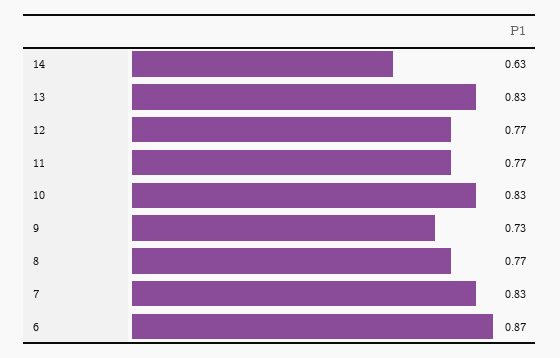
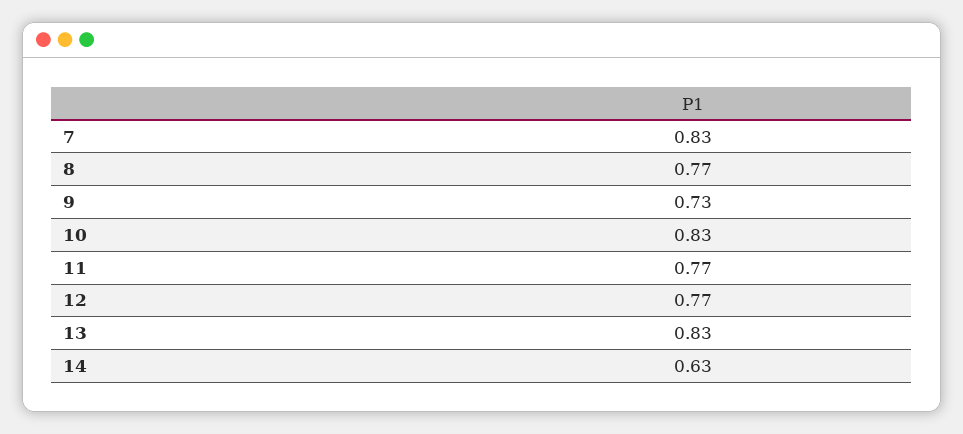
  {
    "14": 0.63,
    "13": 0.83,
    "12": 0.77,
    "11": 0.77,
    "10": 0.83,
    "9": 0.73,
    "8": 0.77,
-   "7": 0.83,
+   "7": 0.83
-   "6": 0.87
  }

